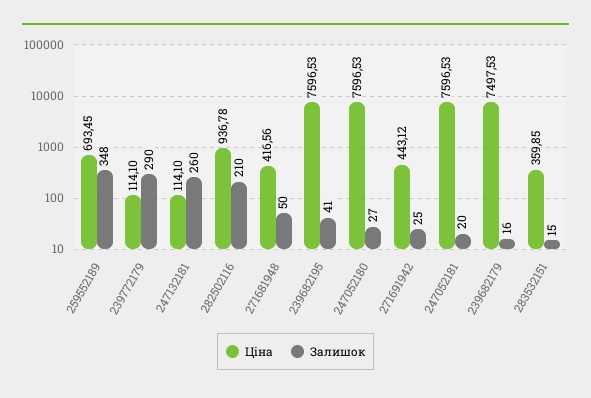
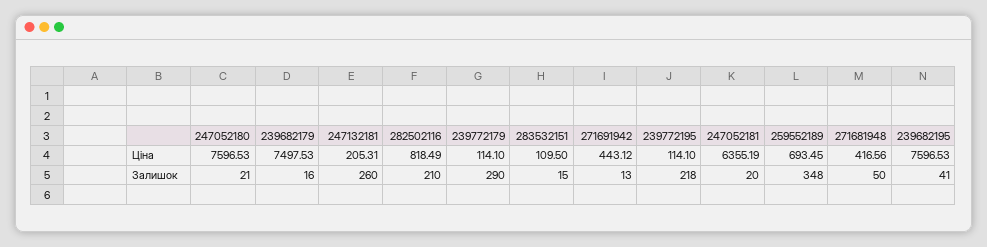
  {
    "Ціна": {
      "259552189": 693.45,
      "239772179": 114.1,
-     "247132181": 114.1,
+     "247132181": 205.31,
-     "282502116": 936.78,
+     "282502116": 818.49,
      "271681948": 416.56,
      "239682195": 7596.53,
      "247052180": 7596.53,
      "271691942": 443.12,
-     "247052181": 7596.53,
+     "247052181": 6355.19,
      "239682179": 7497.53,
-     "283532151": 359.85
+     "283532151": 109.5,
+     "239772195": 114.1
    },
    "Залишок": {
      "259552189": 348,
      "239772179": 290,
      "247132181": 260,
      "282502116": 210,
      "271681948": 50,
      "239682195": 41,
-     "247052180": 27,
+     "247052180": 21,
-     "271691942": 25,
+     "271691942": 13,
      "247052181": 20,
      "239682179": 16,
-     "283532151": 15
+     "283532151": 15,
+     "239772195": 218
    }
  }

